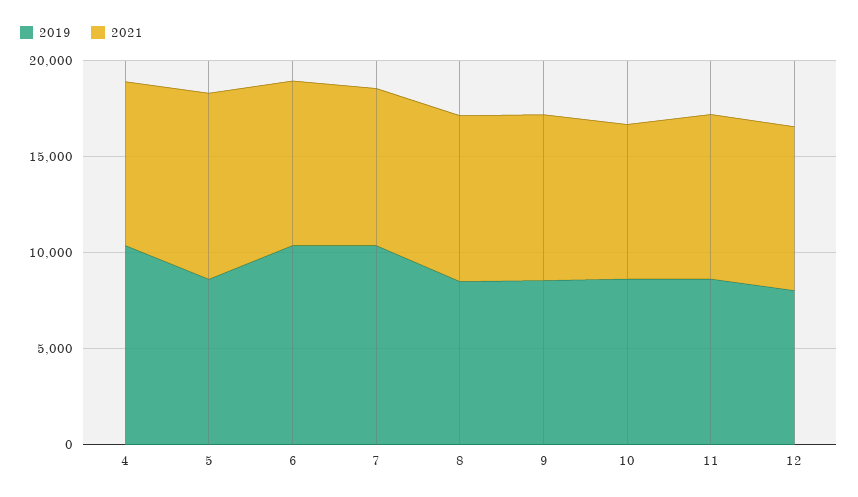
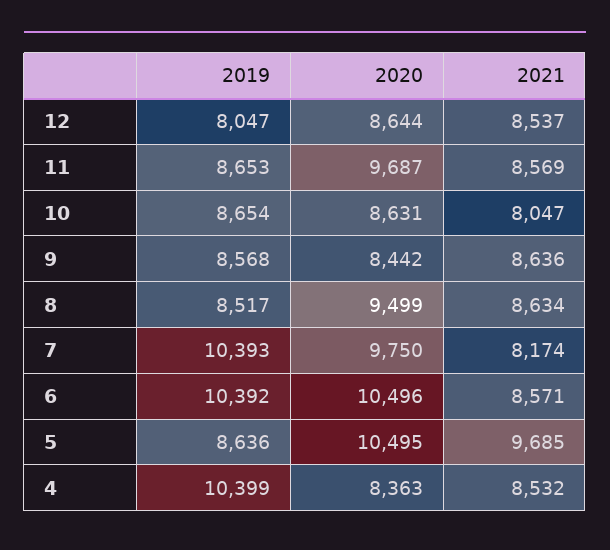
  {
    "2019": {
      "4": 10399,
      "5": 8636,
      "6": 10392,
      "7": 10393,
      "8": 8517,
      "9": 8568,
      "10": 8654,
      "11": 8653,
      "12": 8047
    },
    "2021": {
      "4": 8532,
      "5": 9685,
      "6": 8571,
      "7": 8174,
      "8": 8634,
      "9": 8636,
      "10": 8047,
      "11": 8569,
      "12": 8537
-   }
+   },
+   "2020": {
+     "12": 8644,
+     "11": 9687,
+     "10": 8631,
+     "9": 8442,
+     "8": 9499,
+     "7": 9750,
+     "6": 10496,
+     "5": 10495,
+     "4": 8363
+   }
  }

